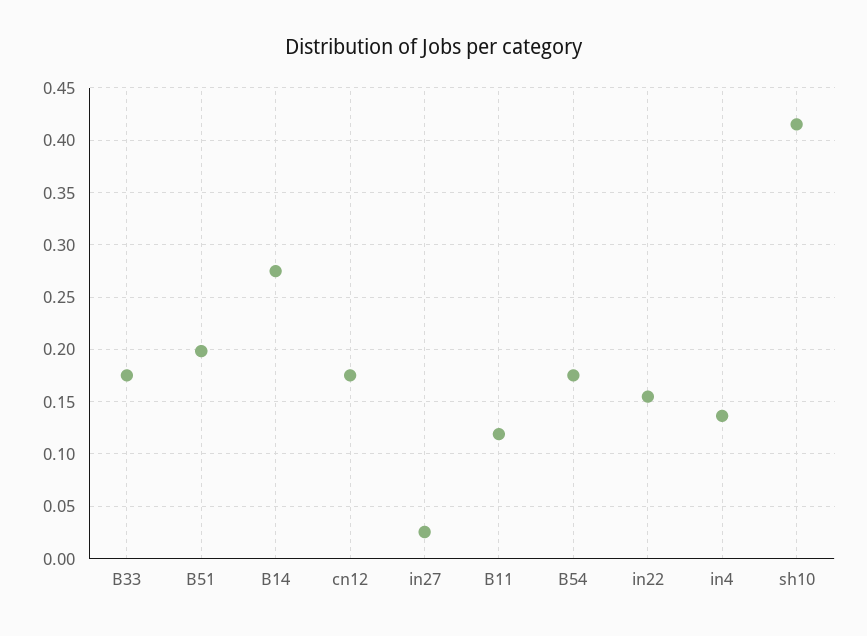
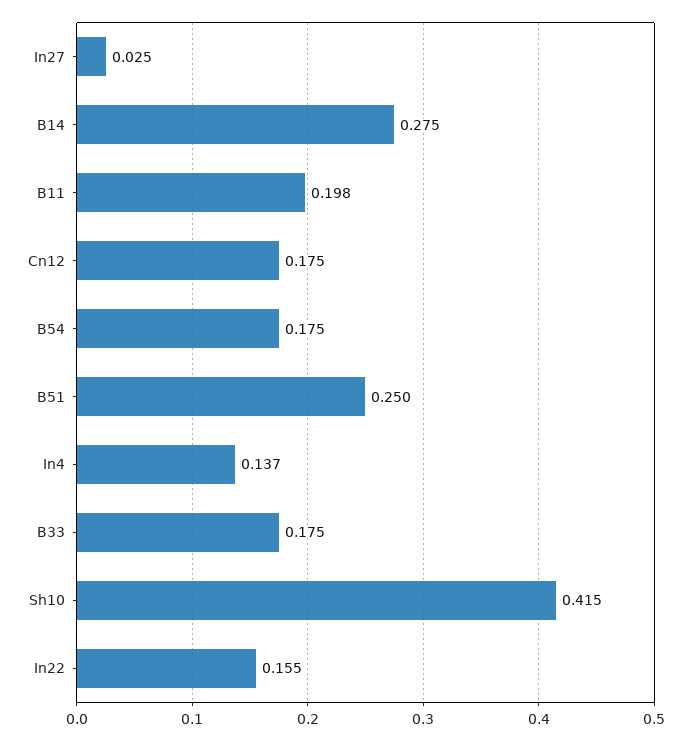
  {
    "B33": 0.175,
-   "B51": 0.2,
+   "B51": 0.25,
    "B14": 0.275,
    "cn12": 0.175,
    "in27": 0.025,
-   "B11": 0.12,
+   "B11": 0.198,
    "B54": 0.175,
    "in22": 0.155,
    "in4": 0.137,
    "sh10": 0.415
  }

